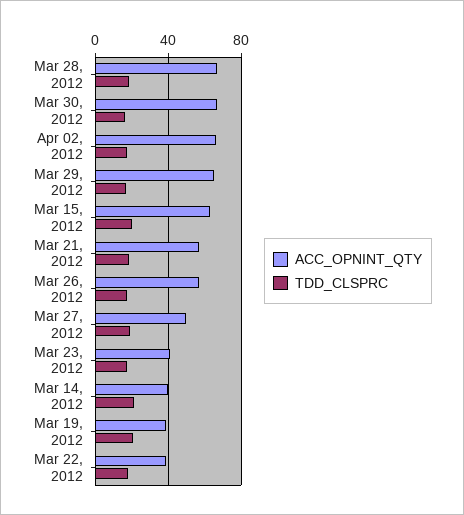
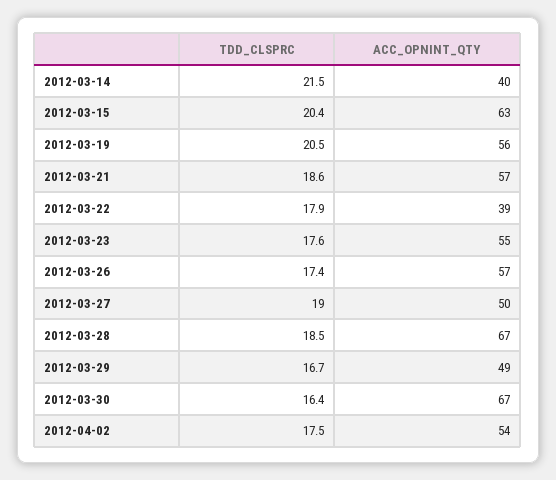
  {
    "ACC_OPNINT_QTY": {
      "Mar 28, 2012": 67,
      "Mar 30, 2012": 67,
-     "Apr 02, 2012": 65,
+     "Apr 02, 2012": 54,
-     "Mar 29, 2012": 65,
+     "Mar 29, 2012": 49,
      "Mar 15, 2012": 63,
      "Mar 21, 2012": 57,
      "Mar 26, 2012": 57,
      "Mar 27, 2012": 50,
-     "Mar 23, 2012": 40,
+     "Mar 23, 2012": 55,
      "Mar 14, 2012": 40,
-     "Mar 19, 2012": 40,
+     "Mar 19, 2012": 56,
      "Mar 22, 2012": 39
    },
    "TDD_CLSPRC": {
      "Mar 28, 2012": 18.5,
      "Mar 30, 2012": 16.4,
      "Apr 02, 2012": 17.5,
      "Mar 29, 2012": 16.7,
      "Mar 15, 2012": 20.4,
      "Mar 21, 2012": 18.6,
      "Mar 26, 2012": 17.4,
      "Mar 27, 2012": 19,
      "Mar 23, 2012": 17.6,
      "Mar 14, 2012": 21.5,
      "Mar 19, 2012": 20.5,
      "Mar 22, 2012": 17.9
    }
  }

